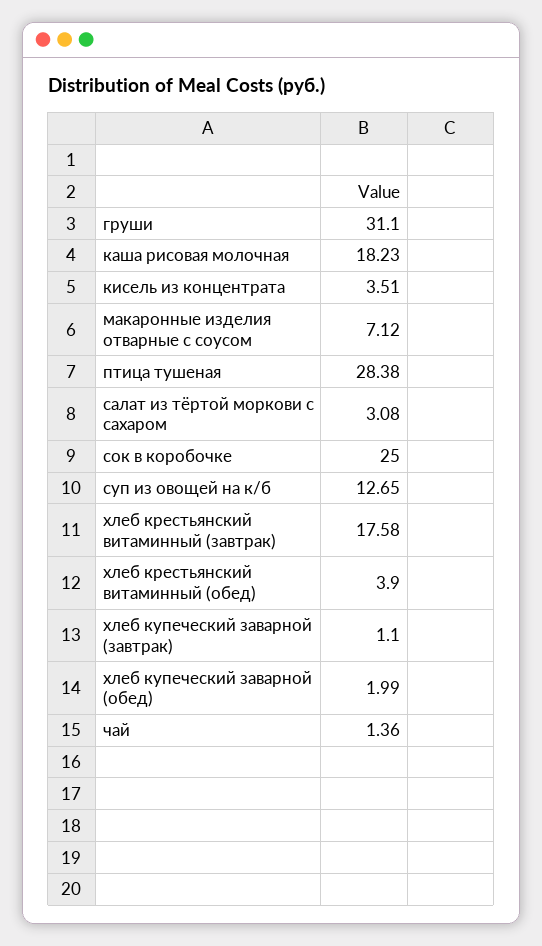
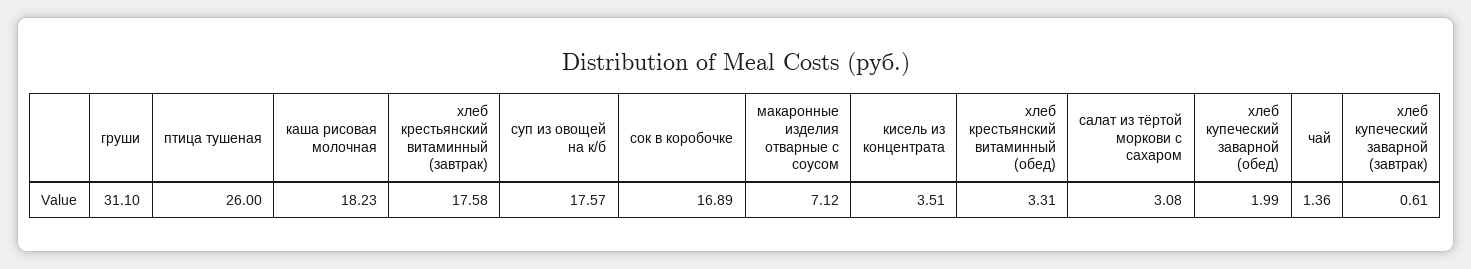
  {
    "груши": 31.1,
    "каша рисовая молочная": 18.23,
    "кисель из концентрата": 3.51,
    "макаронные изделия отварные с соусом": 7.12,
-   "птица тушеная": 28.38,
+   "птица тушеная": 26,
    "салат из тёртой моркови с сахаром": 3.08,
-   "сок в коробочке": 25,
+   "сок в коробочке": 16.89,
-   "суп из овощей на к/б": 12.65,
+   "суп из овощей на к/б": 17.57,
    "хлеб крестьянский витаминный (завтрак)": 17.58,
-   "хлеб крестьянский витаминный (обед)": 3.9,
+   "хлеб крестьянский витаминный (обед)": 3.31,
-   "хлеб купеческий заварной (завтрак)": 1.1,
+   "хлеб купеческий заварной (завтрак)": 0.61,
    "хлеб купеческий заварной (обед)": 1.99,
    "чай": 1.36
  }

